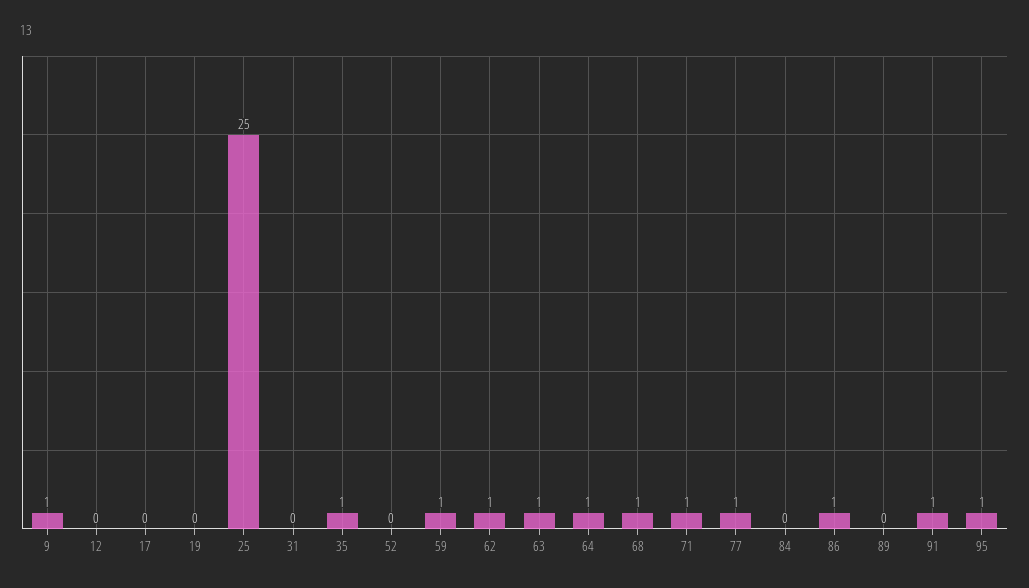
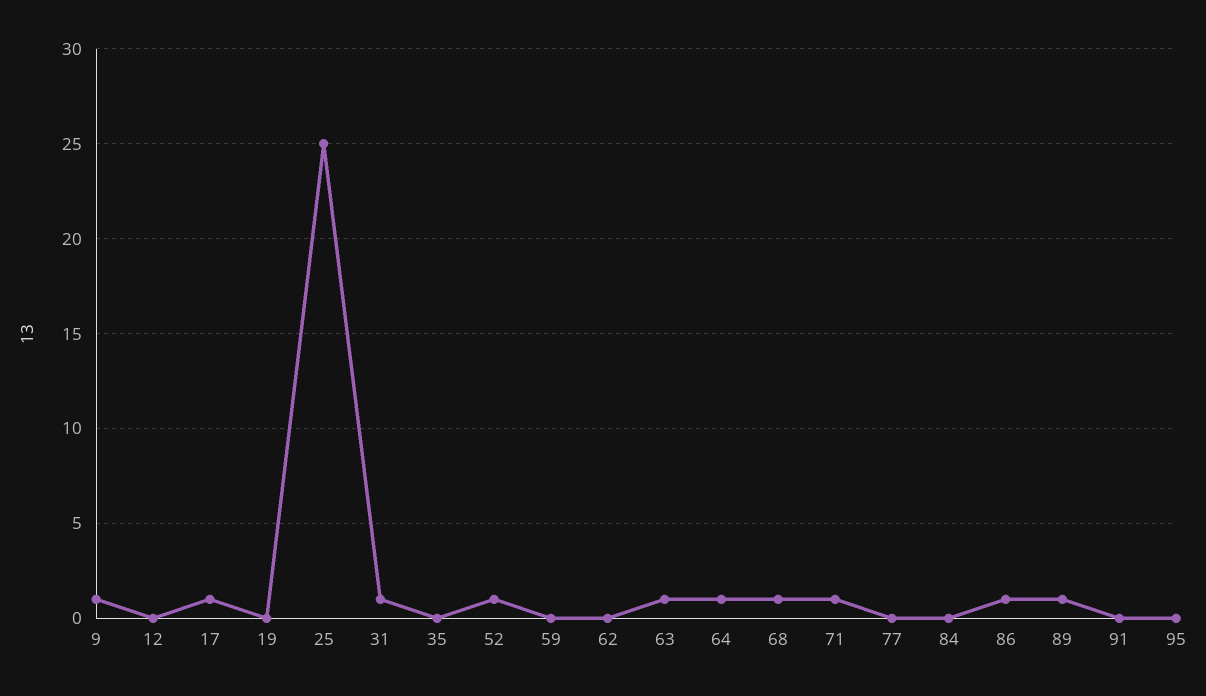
  {
    "9": 1,
    "12": 0,
-   "17": 0,
+   "17": 1,
    "19": 0,
    "25": 25,
-   "31": 0,
+   "31": 1,
-   "35": 1,
+   "35": 0,
-   "52": 0,
+   "52": 1,
-   "59": 1,
+   "59": 0,
-   "62": 1,
+   "62": 0,
    "63": 1,
    "64": 1,
    "68": 1,
    "71": 1,
-   "77": 1,
+   "77": 0,
    "84": 0,
    "86": 1,
-   "89": 0,
+   "89": 1,
-   "91": 1,
+   "91": 0,
-   "95": 1
+   "95": 0
  }

